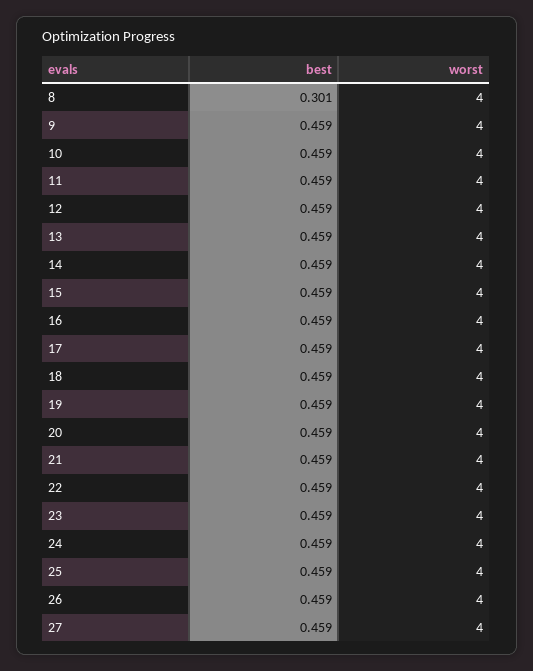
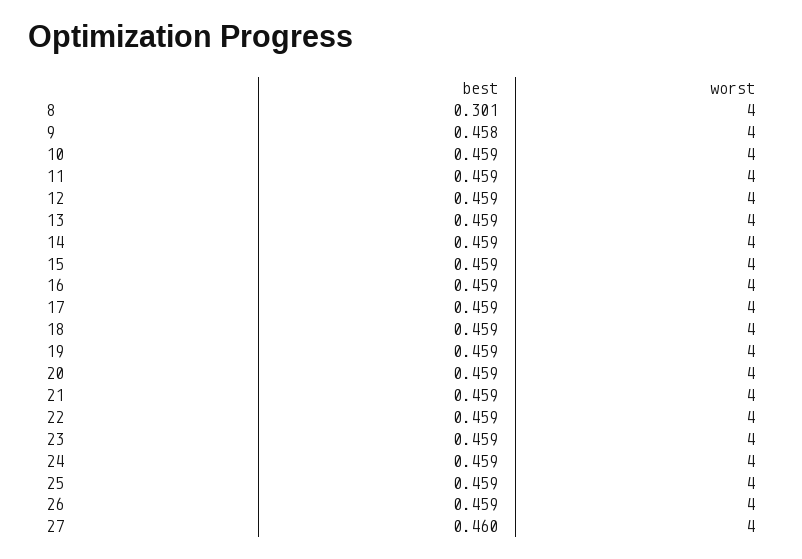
  {
    "best": {
      "8": 0.301,
-     "9": 0.459,
+     "9": 0.458,
      "10": 0.459,
      "11": 0.459,
      "12": 0.459,
      "13": 0.459,
      "14": 0.459,
      "15": 0.459,
      "16": 0.459,
      "17": 0.459,
      "18": 0.459,
      "19": 0.459,
      "20": 0.459,
      "21": 0.459,
      "22": 0.459,
      "23": 0.459,
      "24": 0.459,
      "25": 0.459,
      "26": 0.459,
-     "27": 0.459
+     "27": 0.46
    },
    "worst": {
      "8": 4,
      "9": 4,
      "10": 4,
      "11": 4,
      "12": 4,
      "13": 4,
      "14": 4,
      "15": 4,
      "16": 4,
      "17": 4,
      "18": 4,
      "19": 4,
      "20": 4,
      "21": 4,
      "22": 4,
      "23": 4,
      "24": 4,
      "25": 4,
      "26": 4,
      "27": 4
    }
  }

